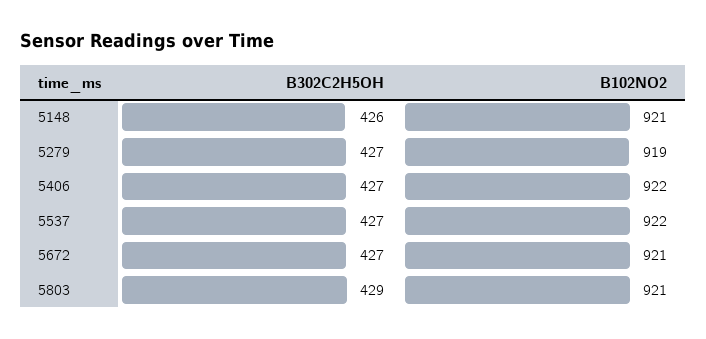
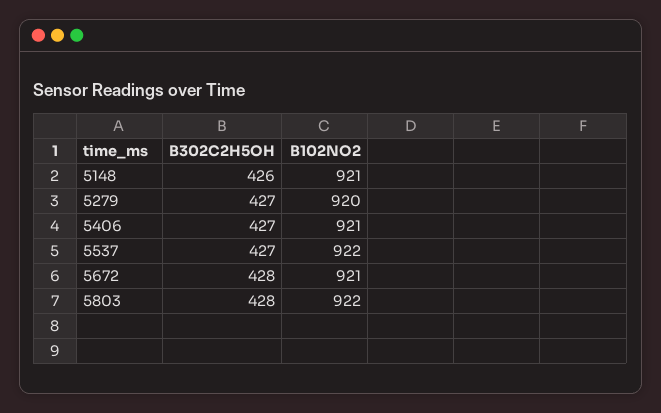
  {
    "B302C2H5OH": {
      "5148": 426,
      "5279": 427,
      "5406": 427,
      "5537": 427,
-     "5672": 427,
+     "5672": 428,
-     "5803": 429
+     "5803": 428
    },
    "B102NO2": {
      "5148": 921,
-     "5279": 919,
+     "5279": 920,
-     "5406": 922,
+     "5406": 921,
      "5537": 922,
      "5672": 921,
-     "5803": 921
+     "5803": 922
    }
  }

